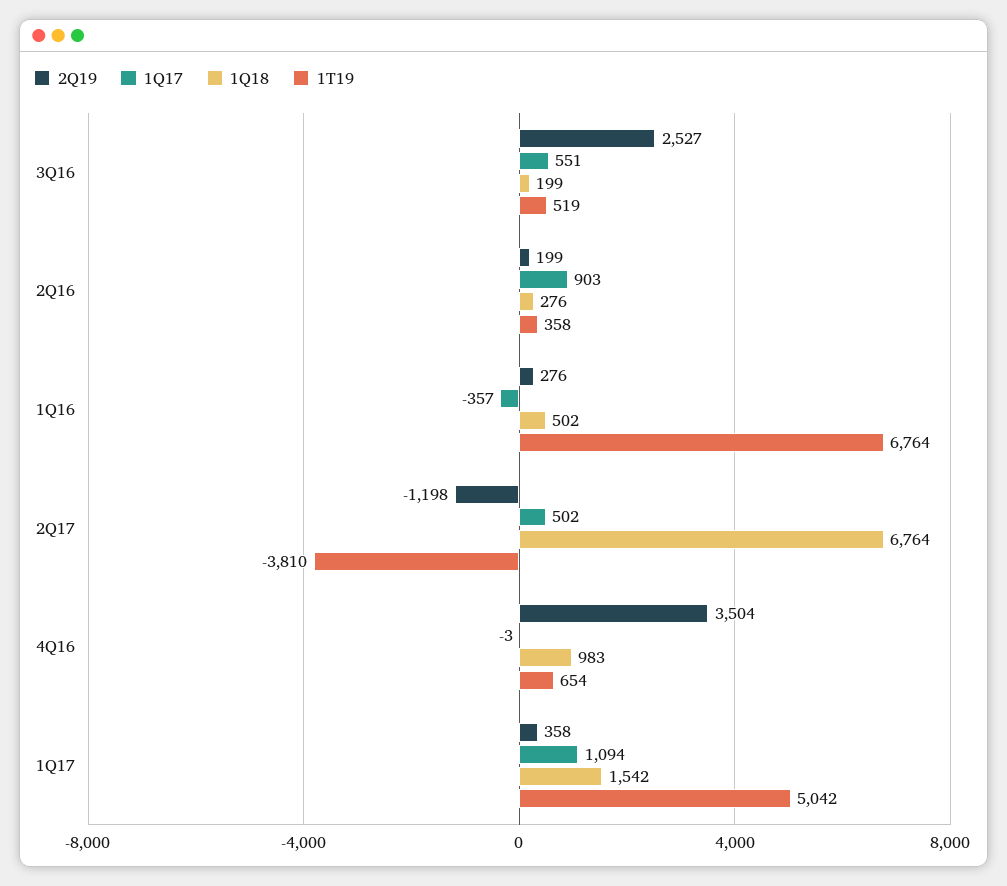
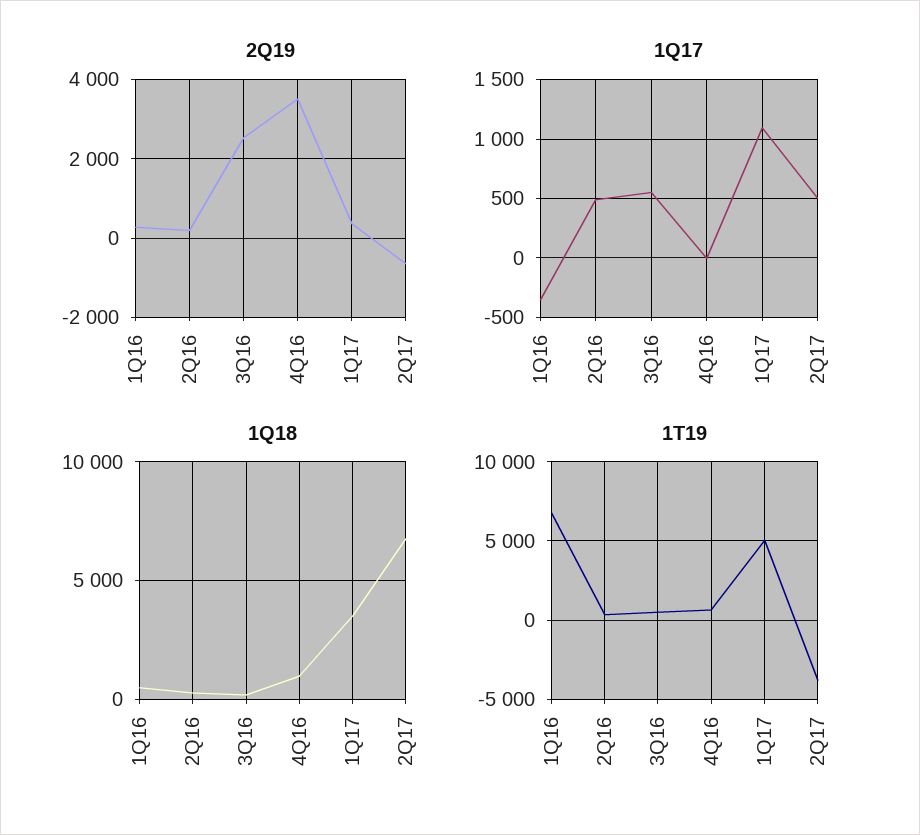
  {
    "2Q19": {
      "3Q16": 2527,
      "2Q16": 199,
      "1Q16": 276,
-     "2Q17": -1198,
+     "2Q17": -600,
      "4Q16": 3504,
      "1Q17": 358
    },
    "1Q17": {
      "3Q16": 551,
-     "2Q16": 903,
+     "2Q16": 500,
      "1Q16": -357,
      "2Q17": 502,
      "4Q16": -3,
      "1Q17": 1094
    },
    "1Q18": {
      "3Q16": 199,
      "2Q16": 276,
      "1Q16": 502,
      "2Q17": 6764,
      "4Q16": 983,
-     "1Q17": 1542
+     "1Q17": 3500
    },
    "1T19": {
      "3Q16": 519,
      "2Q16": 358,
      "1Q16": 6764,
      "2Q17": -3810,
      "4Q16": 654,
      "1Q17": 5042
    }
  }

